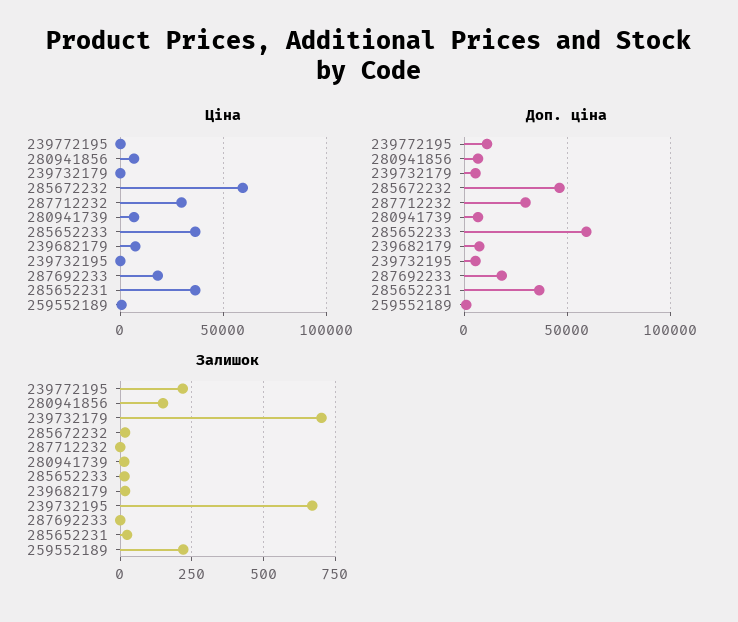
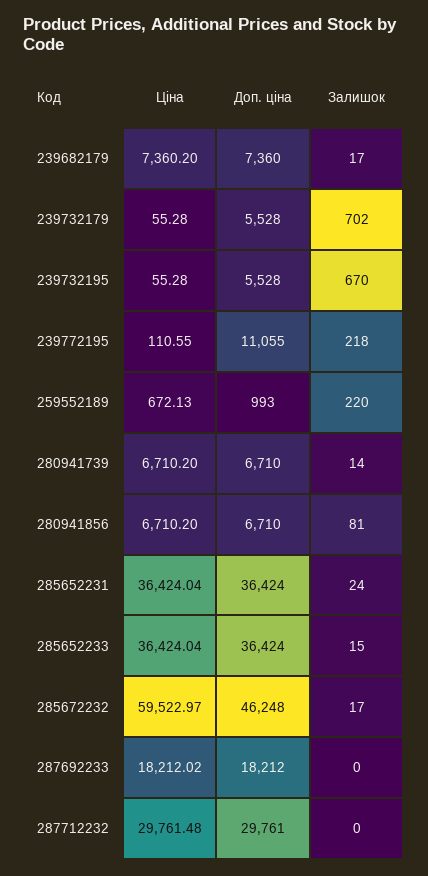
  {
    "Ціна": {
      "239772195": 110.55,
      "280941856": 6710.2,
      "239732179": 55.28,
      "285672232": 59522.97,
      "287712232": 29761.48,
      "280941739": 6710.2,
      "285652233": 36424.04,
      "239682179": 7360.2,
      "239732195": 55.28,
      "287692233": 18212.02,
      "285652231": 36424.04,
      "259552189": 672.13
    },
    "Доп. ціна": {
      "239772195": 11055,
      "280941856": 6710,
      "239732179": 5528,
      "285672232": 46248,
      "287712232": 29761,
      "280941739": 6710,
-     "285652233": 60000,
+     "285652233": 36424,
      "239682179": 7360,
      "239732195": 5528,
      "287692233": 18212,
      "285652231": 36424,
      "259552189": 993
    },
    "Залишок": {
      "239772195": 218,
-     "280941856": 150,
+     "280941856": 81,
      "239732179": 702,
      "285672232": 17,
      "287712232": 0,
      "280941739": 14,
      "285652233": 15,
      "239682179": 17,
      "239732195": 670,
      "287692233": 0,
      "285652231": 24,
      "259552189": 220
    }
  }

